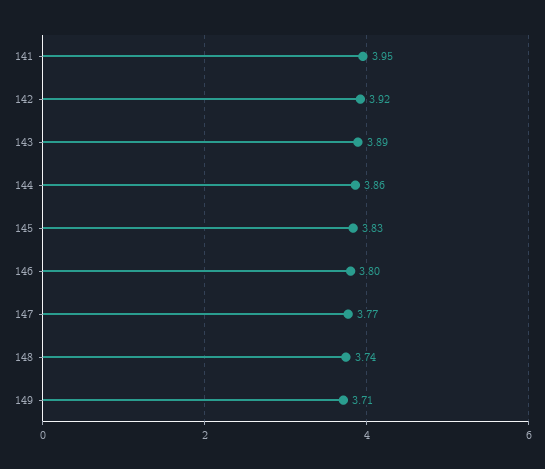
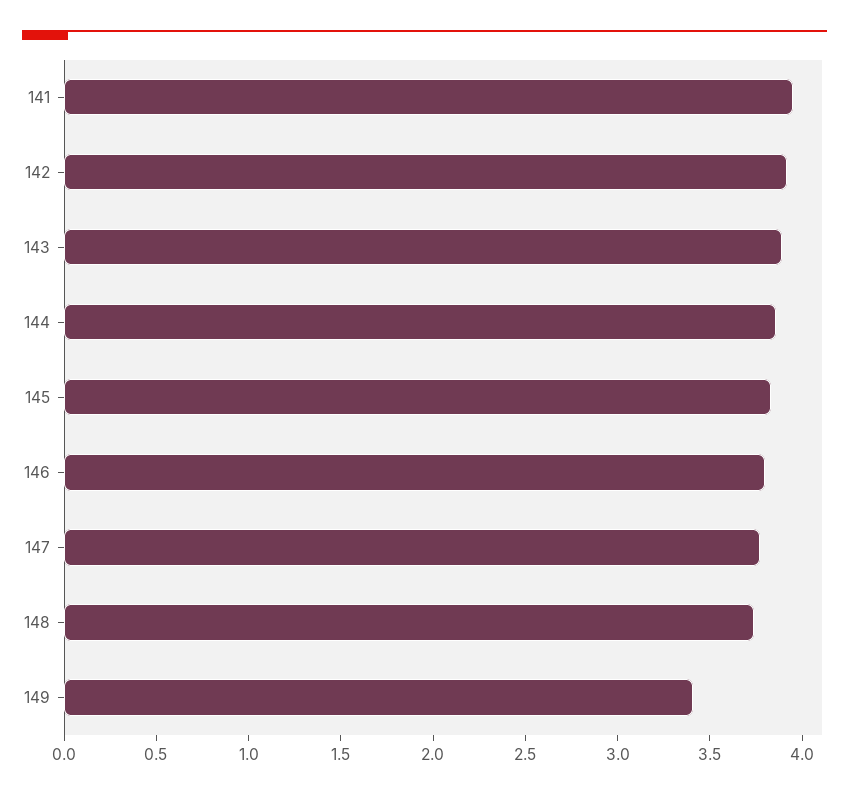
  {
    "141": 3.95,
    "142": 3.92,
    "143": 3.89,
    "144": 3.86,
    "145": 3.83,
    "146": 3.8,
    "147": 3.77,
    "148": 3.74,
-   "149": 3.71
+   "149": 3.4
  }

